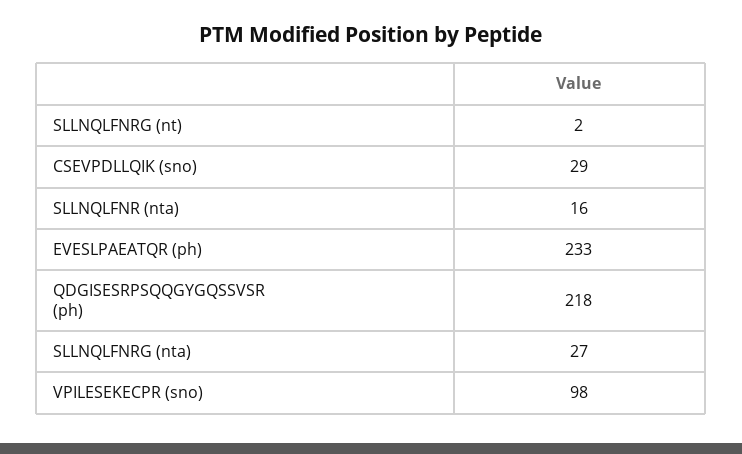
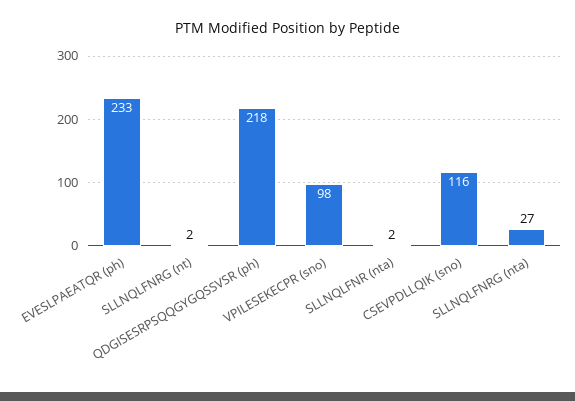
  {
    "SLLNQLFNRG (nt)": 2,
-   "CSEVPDLLQIK (sno)": 29,
+   "CSEVPDLLQIK (sno)": 116,
-   "SLLNQLFNR (nta)": 16,
+   "SLLNQLFNR (nta)": 2,
    "EVESLPAEATQR (ph)": 233,
    "QDGISESRPSQQGYGQSSVSR (ph)": 218,
    "SLLNQLFNRG (nta)": 27,
    "VPILESEKECPR (sno)": 98
  }

